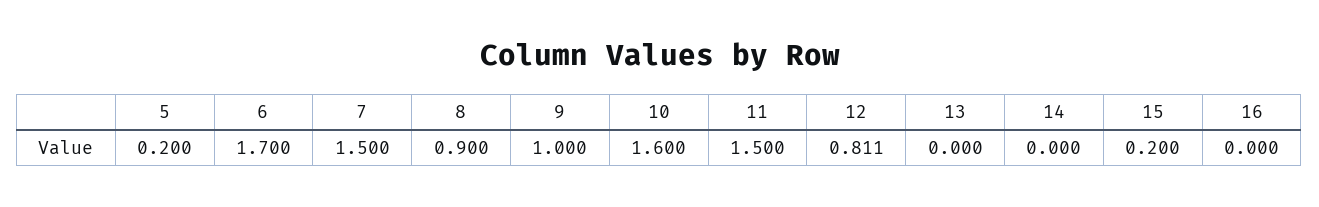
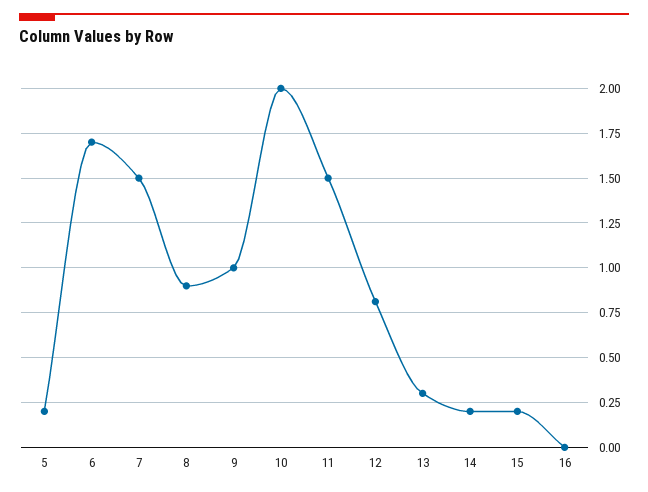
  {
    "5": 0.2,
    "6": 1.7,
    "7": 1.5,
    "8": 0.9,
    "9": 1,
-   "10": 1.6,
+   "10": 2,
    "11": 1.5,
    "12": 0.811,
-   "13": 0,
+   "13": 0.3,
-   "14": 0,
+   "14": 0.2,
    "15": 0.2,
    "16": 0
  }

